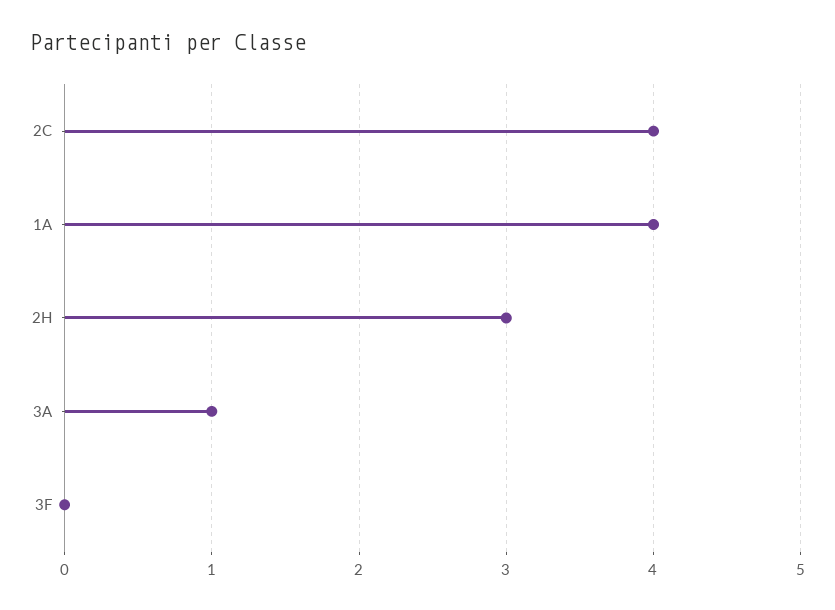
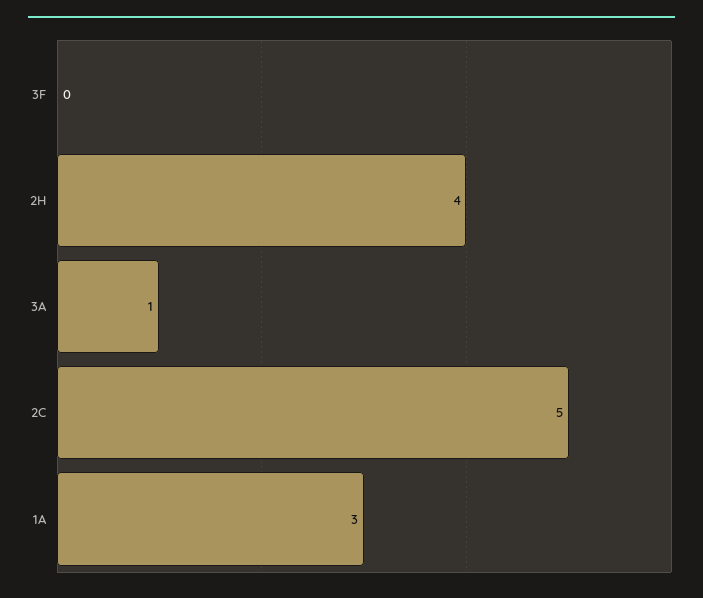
  {
-   "2C": 4,
+   "2C": 5,
-   "1A": 4,
+   "1A": 3,
-   "2H": 3,
+   "2H": 4,
    "3A": 1,
    "3F": 0
  }

